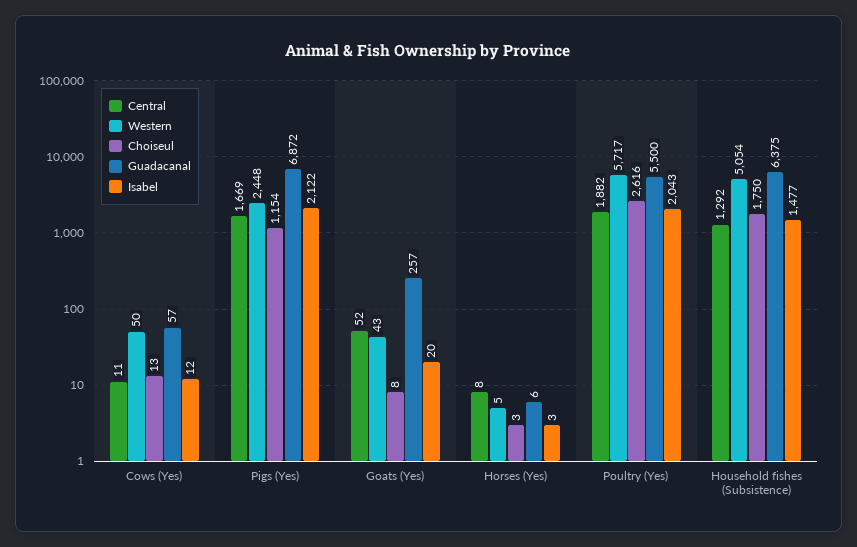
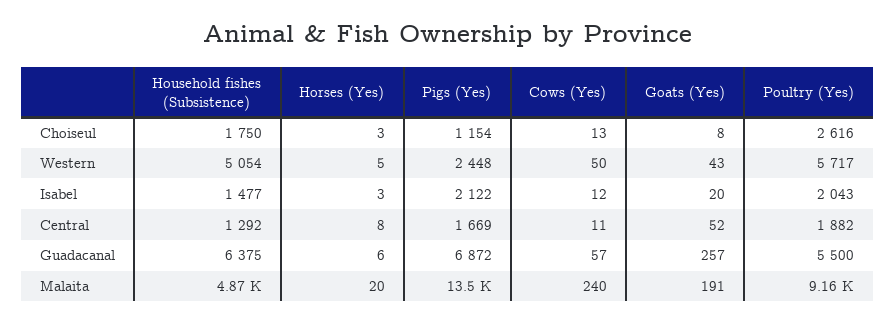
  {
    "Central": {
      "Cows (Yes)": 11,
      "Pigs (Yes)": 1669,
      "Goats (Yes)": 52,
      "Horses (Yes)": 8,
      "Poultry (Yes)": 1882,
      "Household fishes (Subsistence)": 1292
    },
    "Western": {
      "Cows (Yes)": 50,
      "Pigs (Yes)": 2448,
      "Goats (Yes)": 43,
      "Horses (Yes)": 5,
      "Poultry (Yes)": 5717,
      "Household fishes (Subsistence)": 5054
    },
    "Choiseul": {
      "Cows (Yes)": 13,
      "Pigs (Yes)": 1154,
      "Goats (Yes)": 8,
      "Horses (Yes)": 3,
      "Poultry (Yes)": 2616,
      "Household fishes (Subsistence)": 1750
    },
    "Guadacanal": {
      "Cows (Yes)": 57,
      "Pigs (Yes)": 6872,
      "Goats (Yes)": 257,
      "Horses (Yes)": 6,
      "Poultry (Yes)": 5500,
      "Household fishes (Subsistence)": 6375
    },
    "Isabel": {
      "Cows (Yes)": 12,
      "Pigs (Yes)": 2122,
      "Goats (Yes)": 20,
      "Horses (Yes)": 3,
      "Poultry (Yes)": 2043,
      "Household fishes (Subsistence)": 1477
-   }
+   },
+   "Malaita": {
+     "Household fishes (Subsistence)": 4870,
+     "Horses (Yes)": 20,
+     "Pigs (Yes)": 13500,
+     "Cows (Yes)": 240,
+     "Goats (Yes)": 191,
+     "Poultry (Yes)": 9160
+   }
  }

